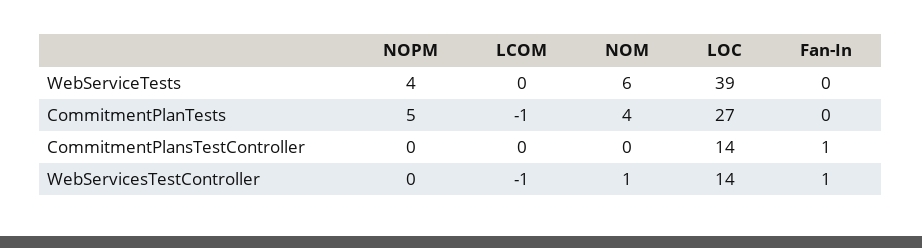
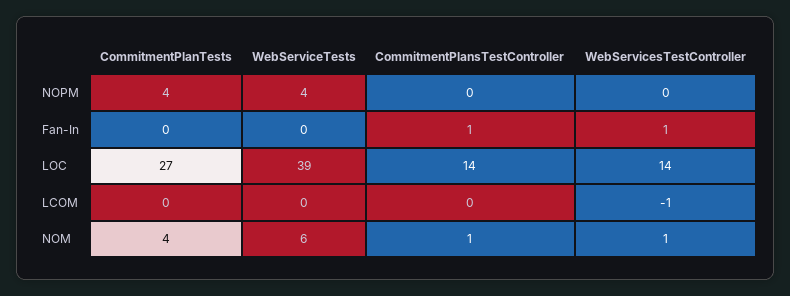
  {
    "NOPM": {
      "WebServiceTests": 4,
-     "CommitmentPlanTests": 5,
+     "CommitmentPlanTests": 4,
      "CommitmentPlansTestController": 0,
      "WebServicesTestController": 0
    },
    "LCOM": {
      "WebServiceTests": 0,
-     "CommitmentPlanTests": -1,
+     "CommitmentPlanTests": 0,
      "CommitmentPlansTestController": 0,
      "WebServicesTestController": -1
    },
    "NOM": {
      "WebServiceTests": 6,
      "CommitmentPlanTests": 4,
-     "CommitmentPlansTestController": 0,
+     "CommitmentPlansTestController": 1,
      "WebServicesTestController": 1
    },
    "LOC": {
      "WebServiceTests": 39,
      "CommitmentPlanTests": 27,
      "CommitmentPlansTestController": 14,
      "WebServicesTestController": 14
    },
    "Fan-In": {
      "WebServiceTests": 0,
      "CommitmentPlanTests": 0,
      "CommitmentPlansTestController": 1,
      "WebServicesTestController": 1
    }
  }

